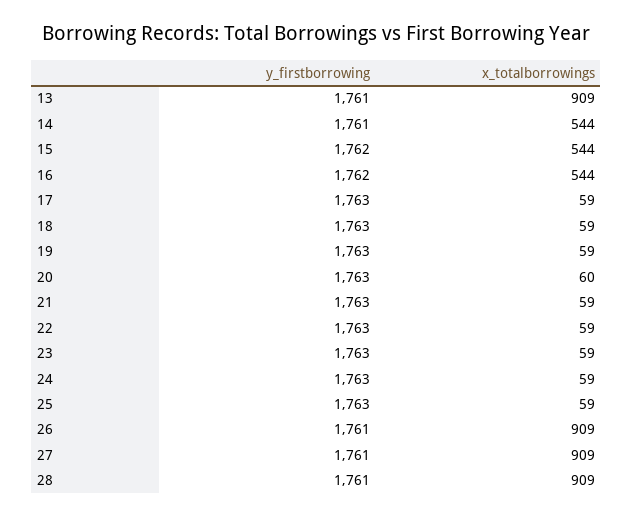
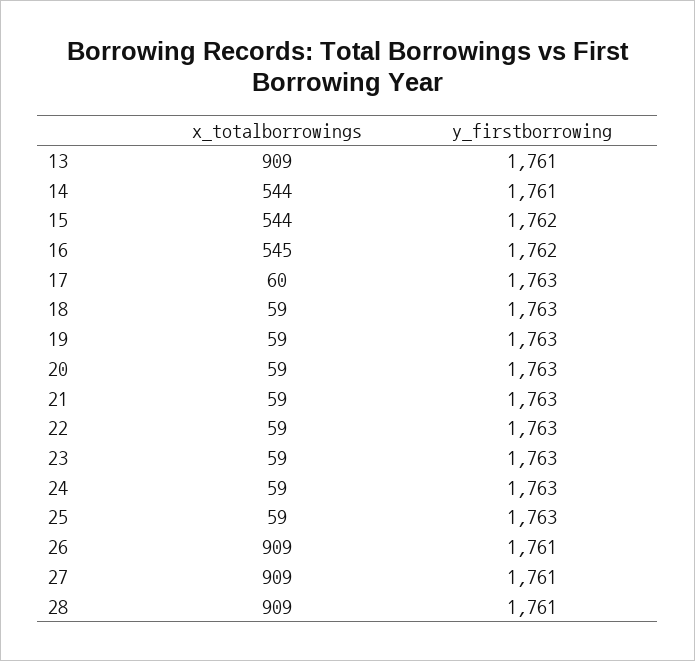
  {
    "y_firstborrowing": {
      "13": 1761,
      "14": 1761,
      "15": 1762,
      "16": 1762,
      "17": 1763,
      "18": 1763,
      "19": 1763,
      "20": 1763,
      "21": 1763,
      "22": 1763,
      "23": 1763,
      "24": 1763,
      "25": 1763,
      "26": 1761,
      "27": 1761,
      "28": 1761
    },
    "x_totalborrowings": {
      "13": 909,
      "14": 544,
      "15": 544,
-     "16": 544,
+     "16": 545,
-     "17": 59,
+     "17": 60,
      "18": 59,
      "19": 59,
-     "20": 60,
+     "20": 59,
      "21": 59,
      "22": 59,
      "23": 59,
      "24": 59,
      "25": 59,
      "26": 909,
      "27": 909,
      "28": 909
    }
  }

